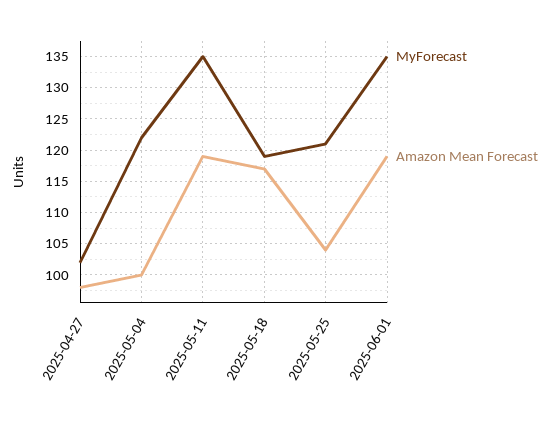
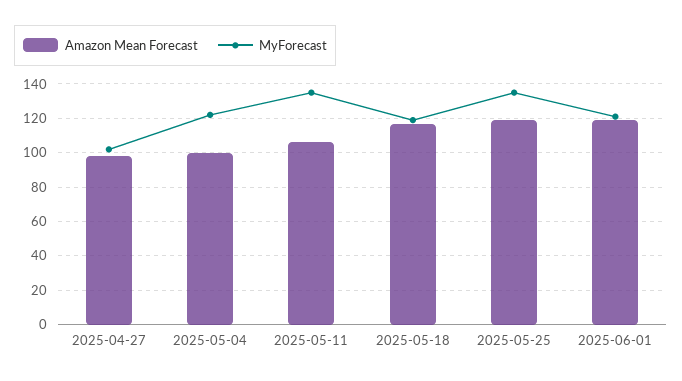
  {
    "MyForecast": {
      "2025-04-27": 102,
      "2025-05-04": 122,
      "2025-05-11": 135,
      "2025-05-18": 119,
-     "2025-05-25": 121,
+     "2025-05-25": 135,
-     "2025-06-01": 135
+     "2025-06-01": 120
    },
    "Amazon Mean Forecast": {
      "2025-04-27": 98,
      "2025-05-04": 100,
-     "2025-05-11": 119,
+     "2025-05-11": 105,
      "2025-05-18": 117,
-     "2025-05-25": 104,
+     "2025-05-25": 120,
      "2025-06-01": 119
    }
  }

